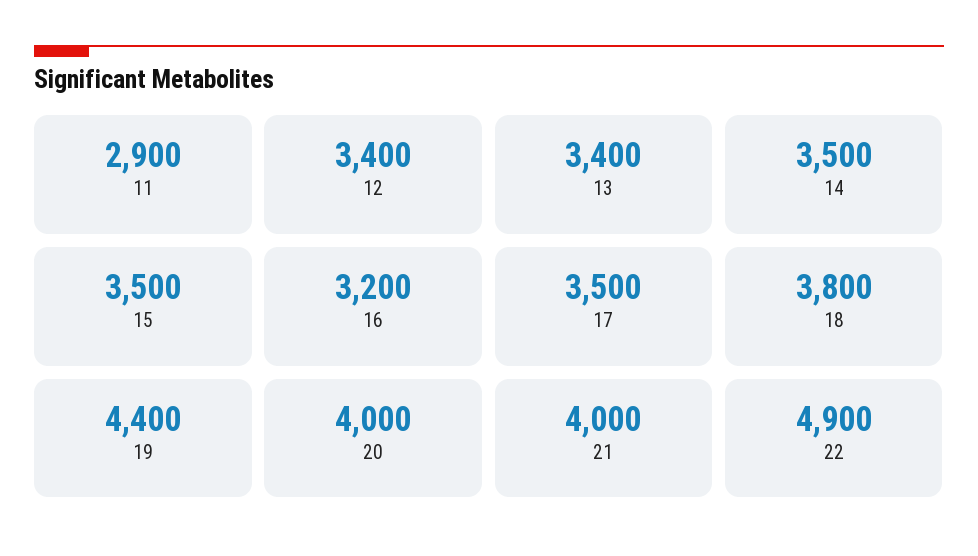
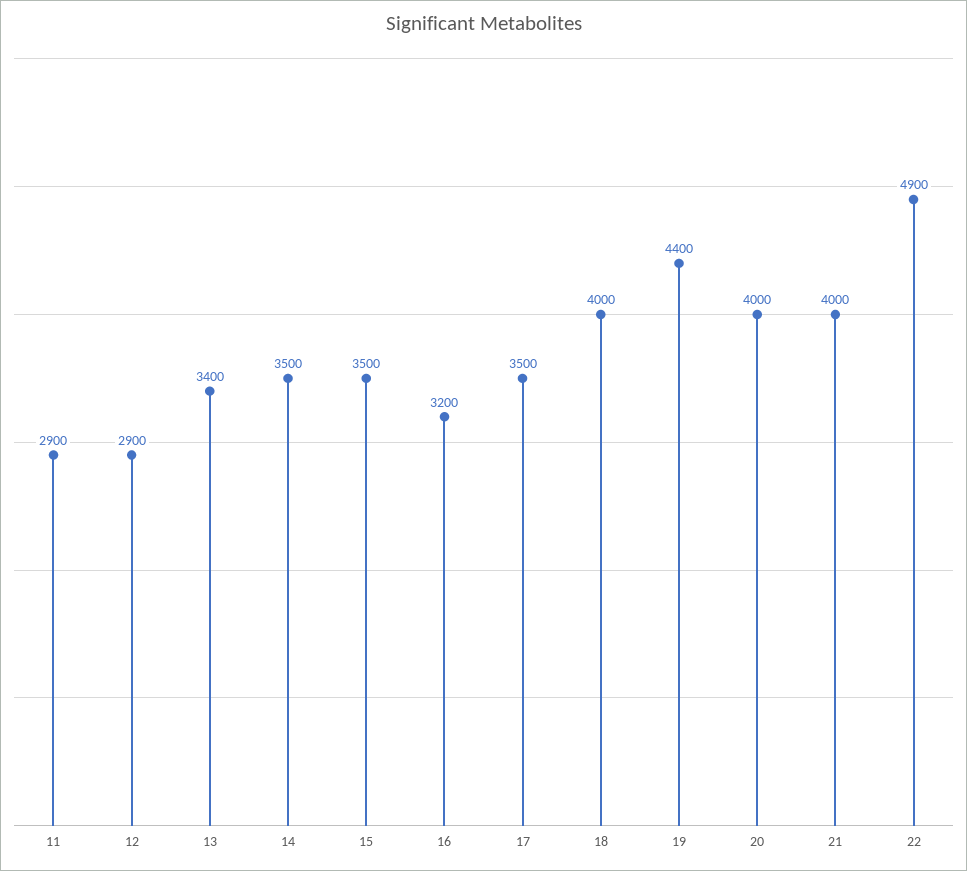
  {
    "11": 2900,
-   "12": 3400,
+   "12": 2900,
    "13": 3400,
    "14": 3500,
    "15": 3500,
    "16": 3200,
    "17": 3500,
-   "18": 3800,
+   "18": 4000,
    "19": 4400,
    "20": 4000,
    "21": 4000,
    "22": 4900
  }

